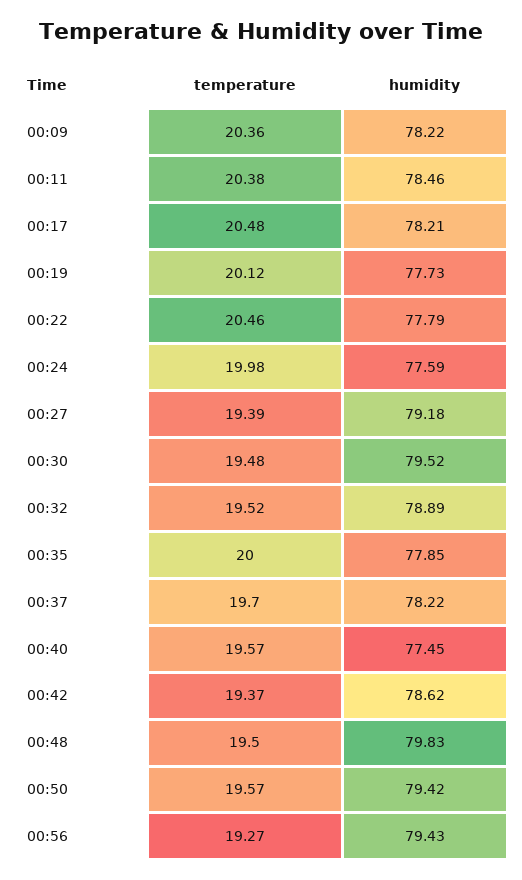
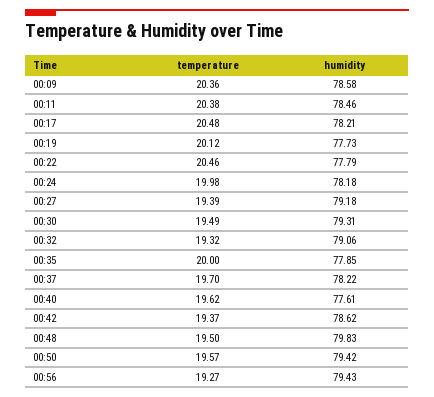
  {
    "temperature": {
      "00:09": 20.36,
      "00:11": 20.38,
      "00:17": 20.48,
      "00:19": 20.12,
      "00:22": 20.46,
      "00:24": 19.98,
      "00:27": 19.39,
-     "00:30": 19.48,
+     "00:30": 19.49,
-     "00:32": 19.52,
+     "00:32": 19.32,
      "00:35": 20,
      "00:37": 19.7,
-     "00:40": 19.57,
+     "00:40": 19.62,
      "00:42": 19.37,
      "00:48": 19.5,
      "00:50": 19.57,
      "00:56": 19.27
    },
    "humidity": {
-     "00:09": 78.22,
+     "00:09": 78.58,
      "00:11": 78.46,
      "00:17": 78.21,
      "00:19": 77.73,
      "00:22": 77.79,
-     "00:24": 77.59,
+     "00:24": 78.18,
      "00:27": 79.18,
-     "00:30": 79.52,
+     "00:30": 79.31,
-     "00:32": 78.89,
+     "00:32": 79.06,
      "00:35": 77.85,
      "00:37": 78.22,
-     "00:40": 77.45,
+     "00:40": 77.61,
      "00:42": 78.62,
      "00:48": 79.83,
      "00:50": 79.42,
      "00:56": 79.43
    }
  }

